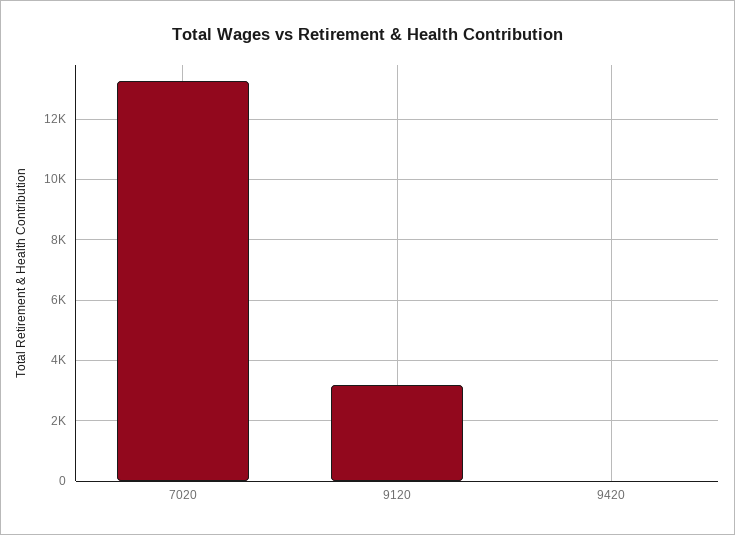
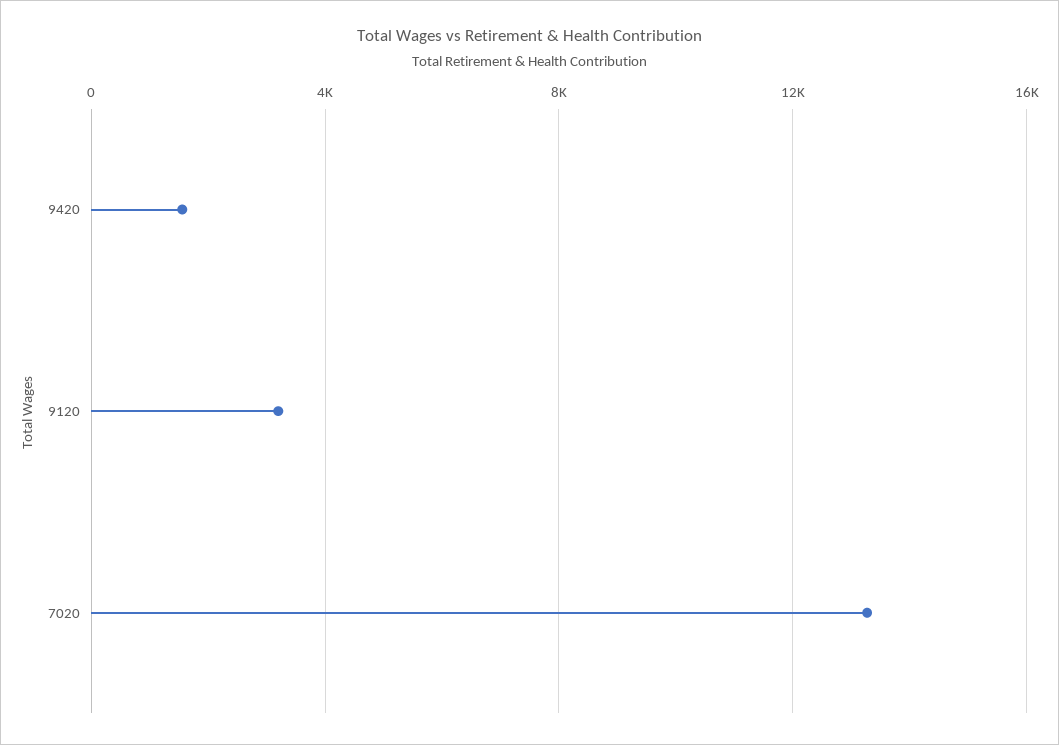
  {
    "7020": 13200,
    "9120": 3200,
-   "9420": 0
+   "9420": 1500
  }

